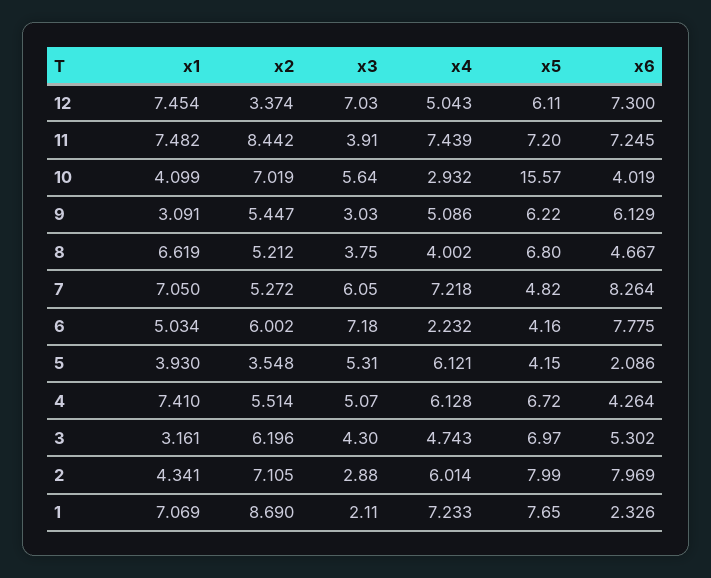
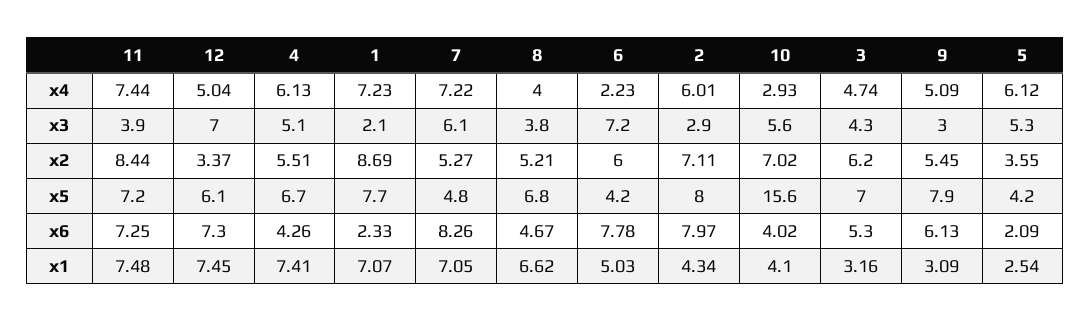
  {
    "x1": {
      "12": 7.454,
      "11": 7.482,
      "10": 4.099,
      "9": 3.091,
      "8": 6.619,
      "7": 7.05,
      "6": 5.034,
-     "5": 3.93,
+     "5": 2.54,
      "4": 7.41,
      "3": 3.161,
      "2": 4.341,
      "1": 7.069
    },
    "x2": {
      "12": 3.374,
      "11": 8.442,
      "10": 7.019,
      "9": 5.447,
      "8": 5.212,
      "7": 5.272,
      "6": 6.002,
      "5": 3.548,
      "4": 5.514,
      "3": 6.196,
      "2": 7.105,
      "1": 8.69
    },
    "x3": {
      "12": 7.03,
      "11": 3.91,
      "10": 5.64,
      "9": 3.03,
      "8": 3.75,
      "7": 6.05,
      "6": 7.18,
      "5": 5.31,
      "4": 5.07,
      "3": 4.3,
      "2": 2.88,
      "1": 2.11
    },
    "x4": {
      "12": 5.043,
      "11": 7.439,
      "10": 2.932,
      "9": 5.086,
      "8": 4.002,
      "7": 7.218,
      "6": 2.232,
      "5": 6.121,
      "4": 6.128,
      "3": 4.743,
      "2": 6.014,
      "1": 7.233
    },
    "x5": {
      "12": 6.11,
      "11": 7.2,
      "10": 15.57,
-     "9": 6.22,
+     "9": 7.9,
      "8": 6.8,
      "7": 4.82,
      "6": 4.16,
      "5": 4.15,
      "4": 6.72,
      "3": 6.97,
      "2": 7.99,
      "1": 7.65
    },
    "x6": {
      "12": 7.3,
      "11": 7.245,
      "10": 4.019,
      "9": 6.129,
      "8": 4.667,
      "7": 8.264,
      "6": 7.775,
      "5": 2.086,
      "4": 4.264,
      "3": 5.302,
      "2": 7.969,
      "1": 2.326
    }
  }

